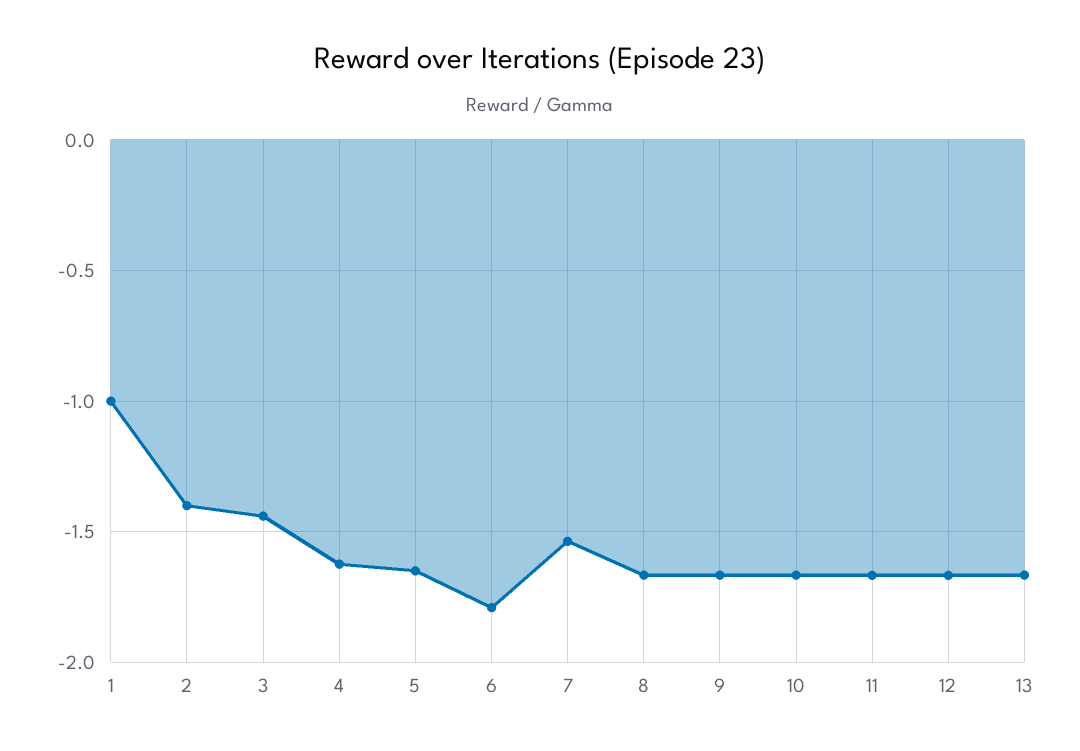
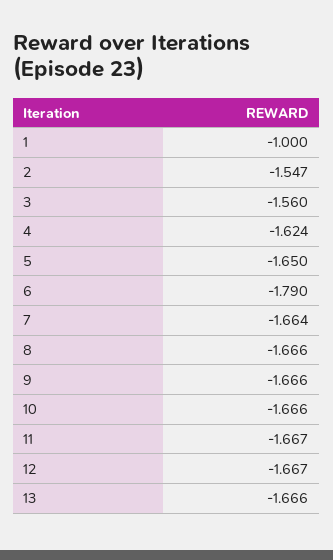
  {
    "1": -1,
-   "2": -1.4,
+   "2": -1.547,
-   "3": -1.45,
+   "3": -1.56,
    "4": -1.624,
    "5": -1.65,
    "6": -1.79,
-   "7": -1.55,
+   "7": -1.664,
    "8": -1.666,
    "9": -1.666,
    "10": -1.666,
    "11": -1.667,
    "12": -1.667,
    "13": -1.666
  }

